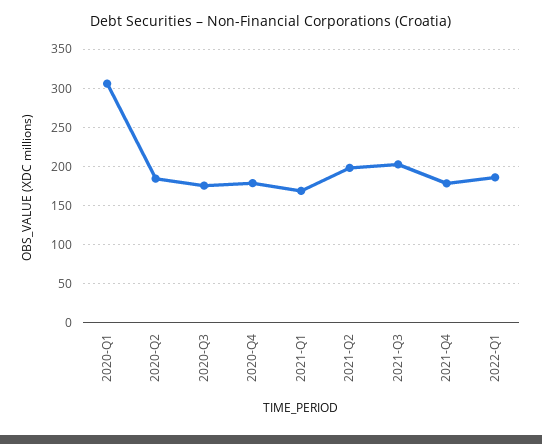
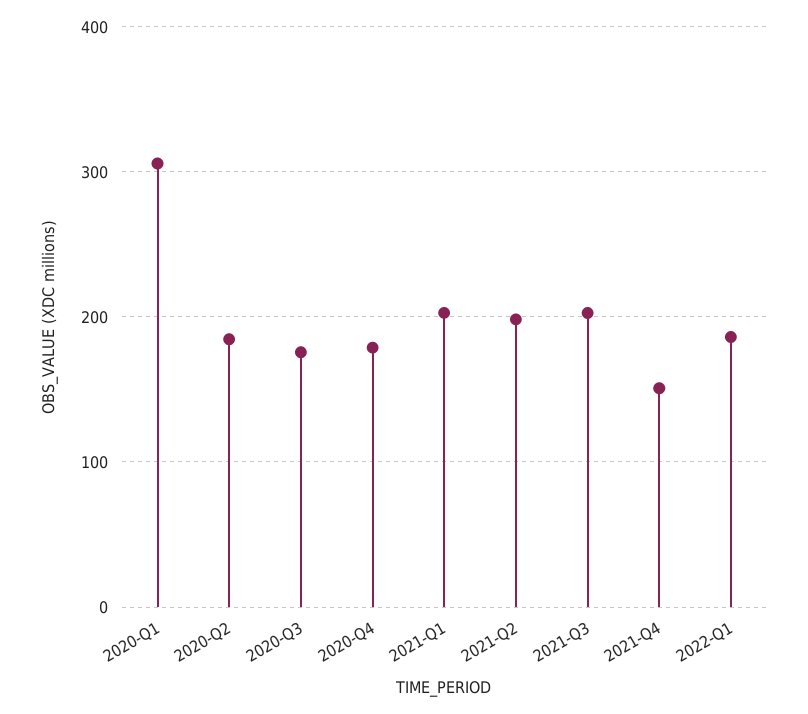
  {
    "2020-Q1": 310,
    "2020-Q2": 180,
    "2020-Q3": 180,
    "2020-Q4": 180,
-   "2021-Q1": 170,
+   "2021-Q1": 200,
    "2021-Q2": 200,
    "2021-Q3": 200,
-   "2021-Q4": 180,
+   "2021-Q4": 150,
    "2022-Q1": 190
  }

